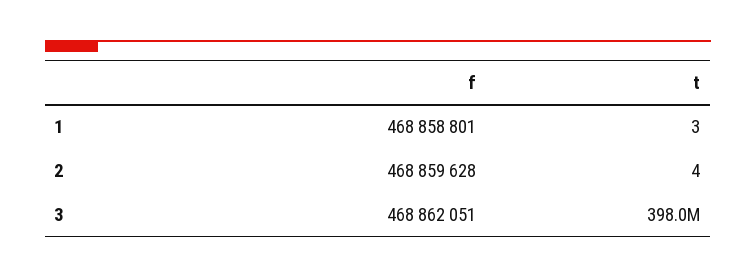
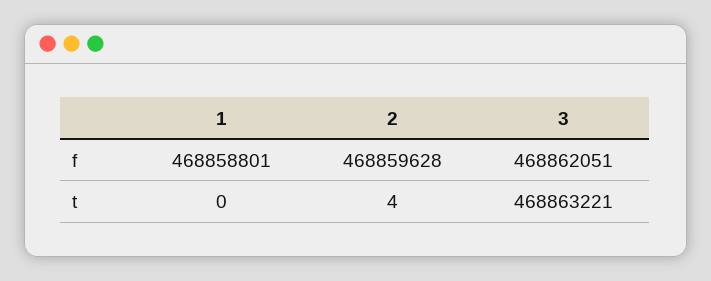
  {
    "f": {
      "1": 468858801,
      "2": 468859628,
      "3": 468862051
    },
    "t": {
-     "1": 3,
+     "1": 0,
      "2": 4,
-     "3": 398000000
+     "3": 468863221
    }
  }

